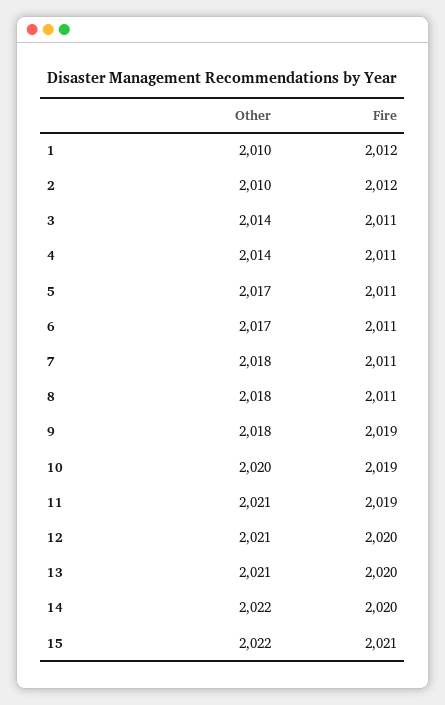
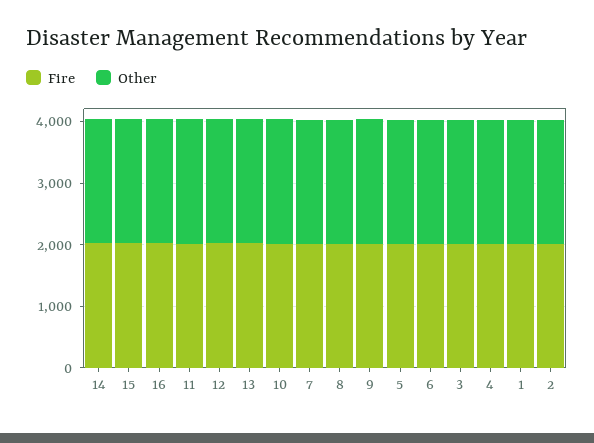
  {
    "Other": {
      "1": 2010,
      "2": 2010,
      "3": 2014,
      "4": 2014,
      "5": 2017,
      "6": 2017,
      "7": 2018,
      "8": 2018,
      "9": 2018,
      "10": 2020,
      "11": 2021,
      "12": 2021,
      "13": 2021,
      "14": 2022,
-     "15": 2022
+     "15": 2022,
+     "16": 2000
    },
    "Fire": {
      "1": 2012,
      "2": 2012,
      "3": 2011,
      "4": 2011,
      "5": 2011,
      "6": 2011,
      "7": 2011,
      "8": 2011,
      "9": 2019,
      "10": 2019,
      "11": 2019,
      "12": 2020,
      "13": 2020,
      "14": 2020,
-     "15": 2021
+     "15": 2021,
+     "16": 2000
    }
  }

